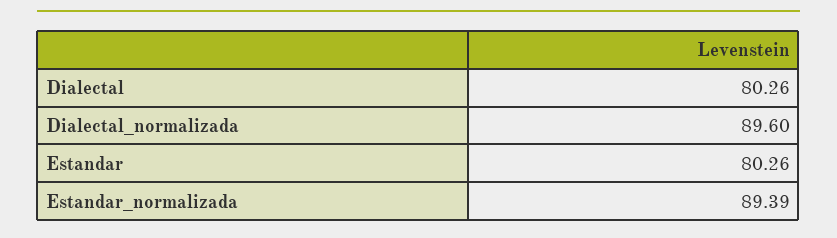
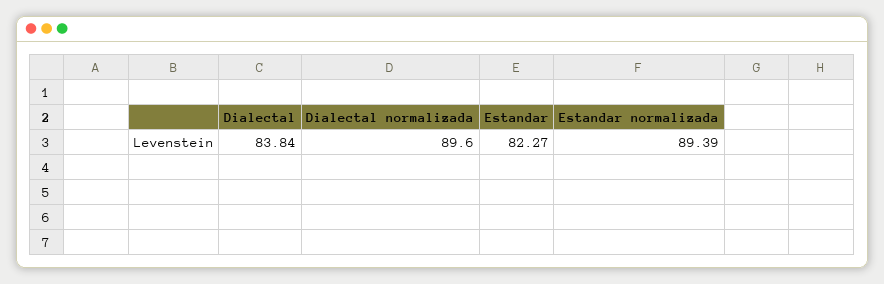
  {
-   "Dialectal": 80.26,
+   "Dialectal": 83.84,
    "Dialectal_normalizada": 89.6,
-   "Estandar": 80.26,
+   "Estandar": 82.27,
    "Estandar_normalizada": 89.39
  }

